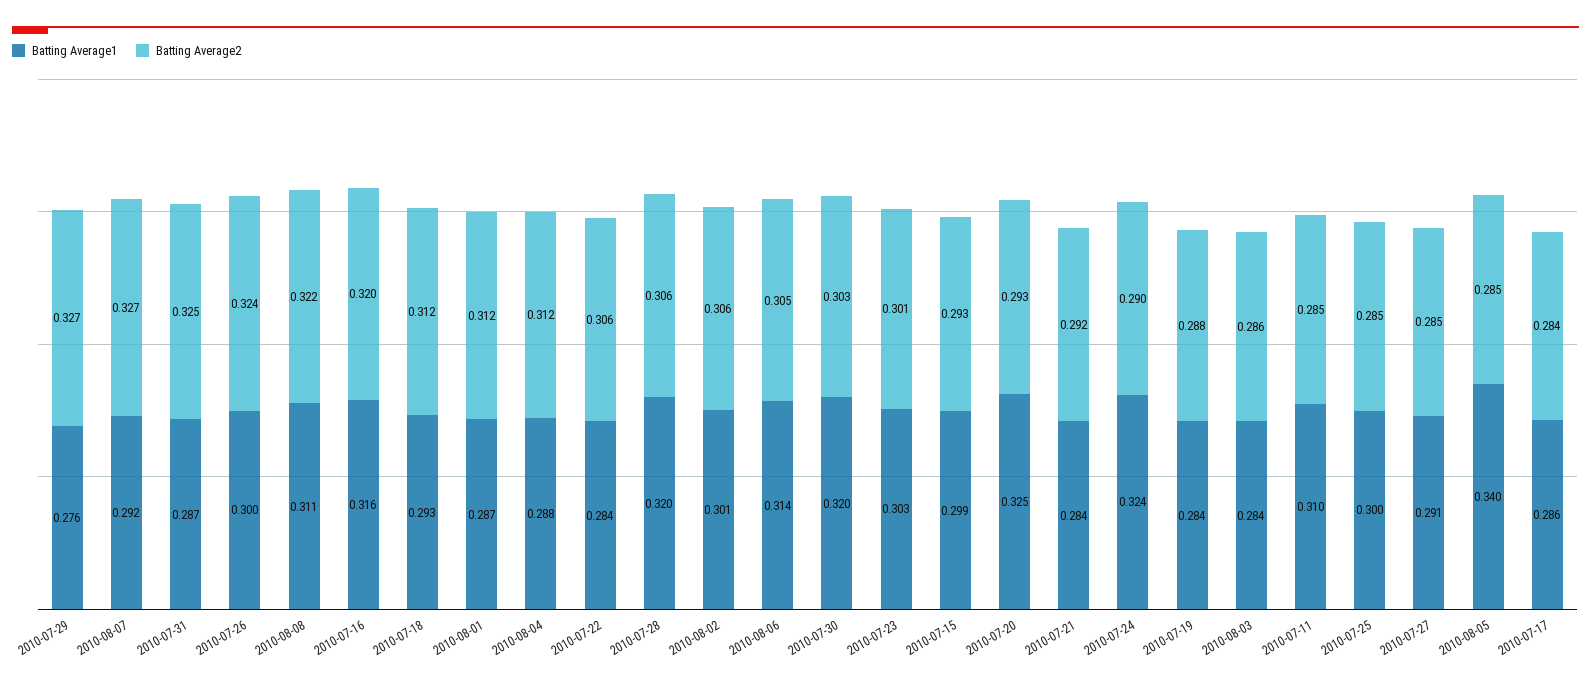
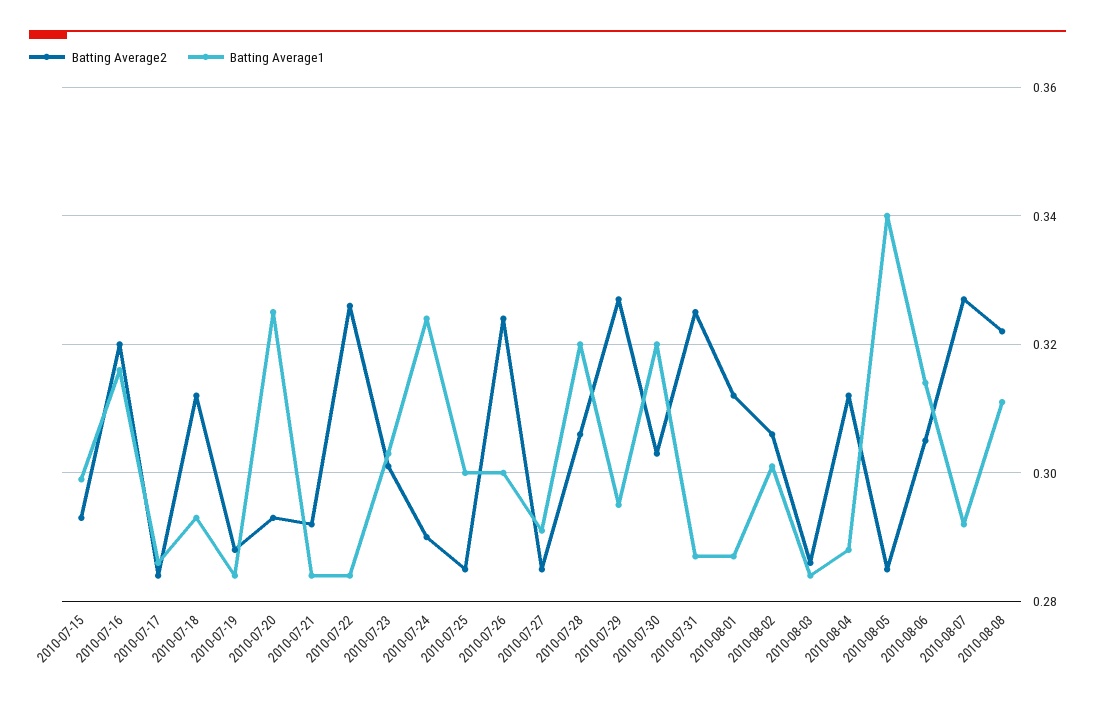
  {
    "Batting Average1": {
-     "2010-07-29": 0.276,
+     "2010-07-29": 0.295,
      "2010-08-07": 0.292,
      "2010-07-31": 0.287,
      "2010-07-26": 0.3,
      "2010-08-08": 0.311,
      "2010-07-16": 0.316,
      "2010-07-18": 0.293,
      "2010-08-01": 0.287,
      "2010-08-04": 0.288,
      "2010-07-22": 0.284,
      "2010-07-28": 0.32,
      "2010-08-02": 0.301,
      "2010-08-06": 0.314,
      "2010-07-30": 0.32,
      "2010-07-23": 0.303,
      "2010-07-15": 0.299,
      "2010-07-20": 0.325,
      "2010-07-21": 0.284,
      "2010-07-24": 0.324,
      "2010-07-19": 0.284,
      "2010-08-03": 0.284,
-     "2010-07-11": 0.31,
      "2010-07-25": 0.3,
      "2010-07-27": 0.291,
      "2010-08-05": 0.34,
      "2010-07-17": 0.286
    },
    "Batting Average2": {
      "2010-07-29": 0.327,
      "2010-08-07": 0.327,
      "2010-07-31": 0.325,
      "2010-07-26": 0.324,
      "2010-08-08": 0.322,
      "2010-07-16": 0.32,
      "2010-07-18": 0.312,
      "2010-08-01": 0.312,
      "2010-08-04": 0.312,
-     "2010-07-22": 0.306,
+     "2010-07-22": 0.325,
      "2010-07-28": 0.306,
      "2010-08-02": 0.306,
      "2010-08-06": 0.305,
      "2010-07-30": 0.303,
      "2010-07-23": 0.301,
      "2010-07-15": 0.293,
      "2010-07-20": 0.293,
      "2010-07-21": 0.292,
      "2010-07-24": 0.29,
      "2010-07-19": 0.288,
      "2010-08-03": 0.286,
-     "2010-07-11": 0.285,
      "2010-07-25": 0.285,
      "2010-07-27": 0.285,
      "2010-08-05": 0.285,
      "2010-07-17": 0.284
    }
  }

